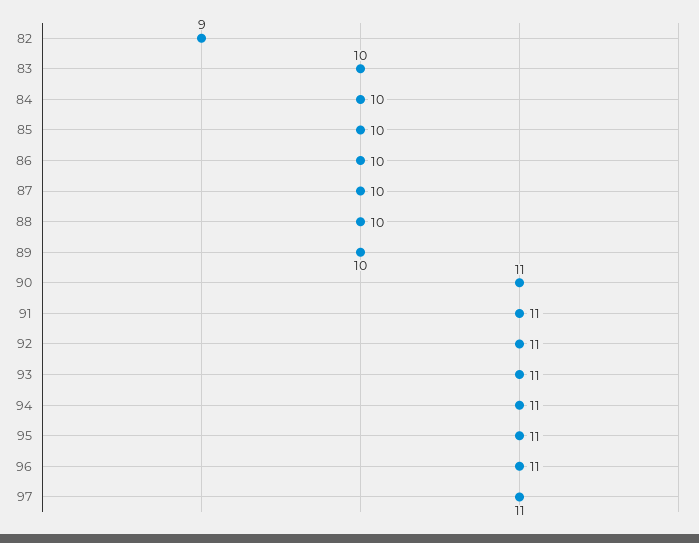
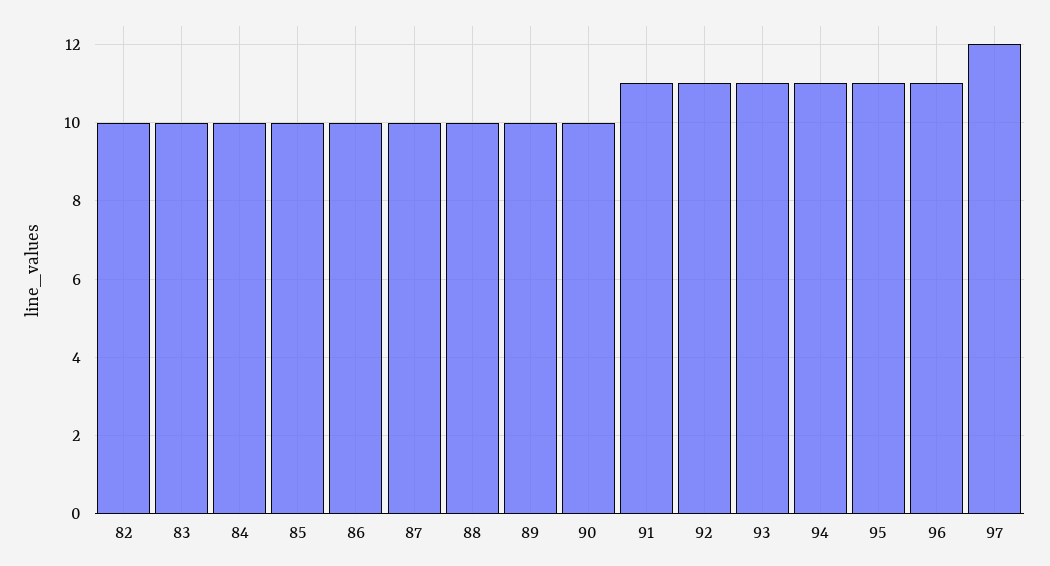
  {
-   "82": 9,
+   "82": 10,
    "83": 10,
    "84": 10,
    "85": 10,
    "86": 10,
    "87": 10,
    "88": 10,
    "89": 10,
-   "90": 11,
+   "90": 10,
    "91": 11,
    "92": 11,
    "93": 11,
    "94": 11,
    "95": 11,
    "96": 11,
-   "97": 11
+   "97": 12
  }

